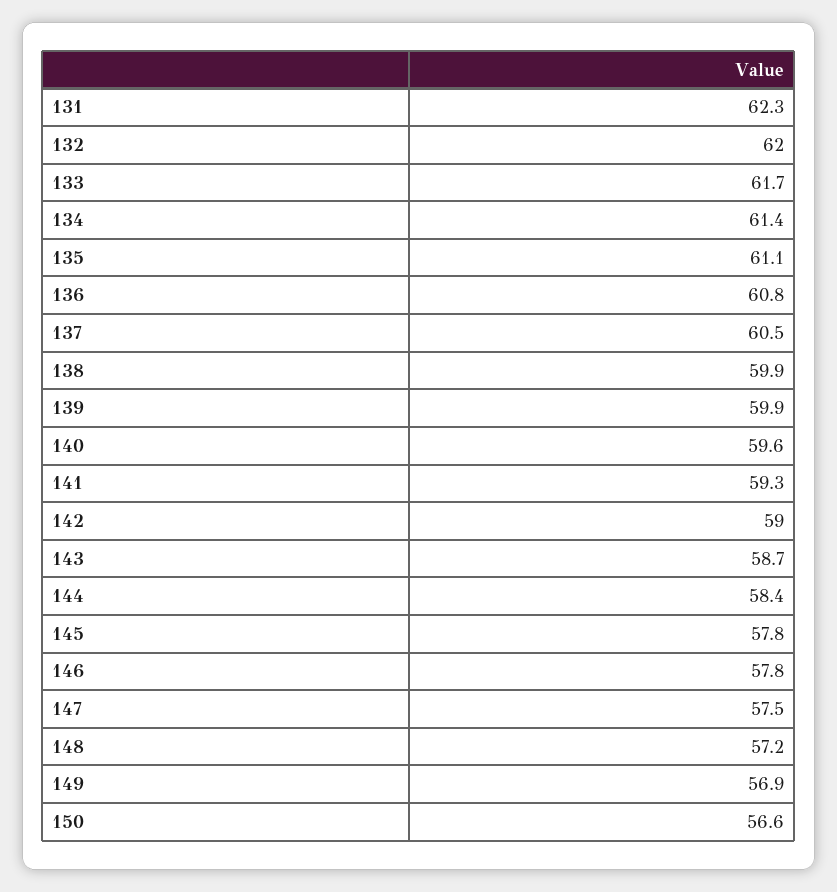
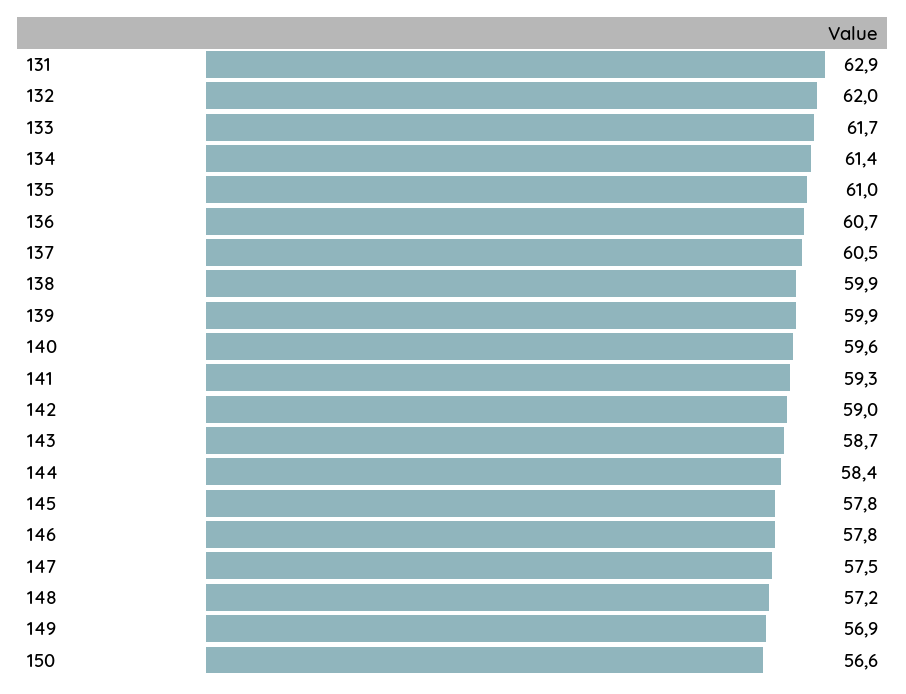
  {
-   "131": 62.3,
+   "131": 62.9,
    "132": 62,
    "133": 61.7,
    "134": 61.4,
-   "135": 61.1,
+   "135": 61,
-   "136": 60.8,
+   "136": 60.7,
    "137": 60.5,
    "138": 59.9,
    "139": 59.9,
    "140": 59.6,
    "141": 59.3,
    "142": 59,
    "143": 58.7,
    "144": 58.4,
    "145": 57.8,
    "146": 57.8,
    "147": 57.5,
    "148": 57.2,
    "149": 56.9,
    "150": 56.6
  }

